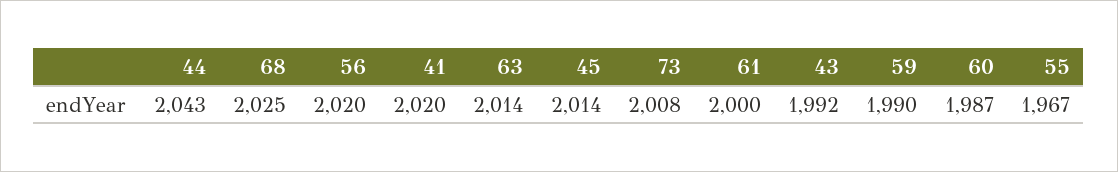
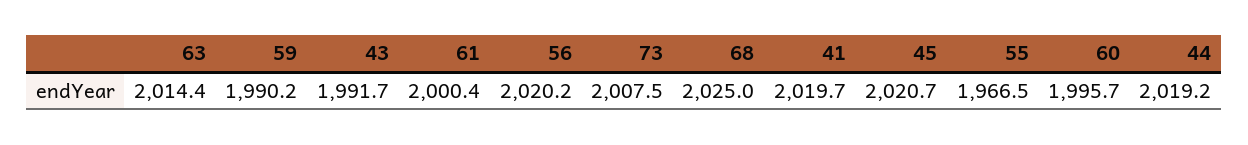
  {
-   "44": 2043,
+   "44": 2019.2,
    "68": 2025,
    "56": 2020.2,
    "41": 2019.7,
    "63": 2014.4,
-   "45": 2014,
+   "45": 2020.7,
    "73": 2007.5,
    "61": 2000.4,
    "43": 1991.7,
    "59": 1990.2,
-   "60": 1987,
+   "60": 1995.7,
    "55": 1966.5
  }

